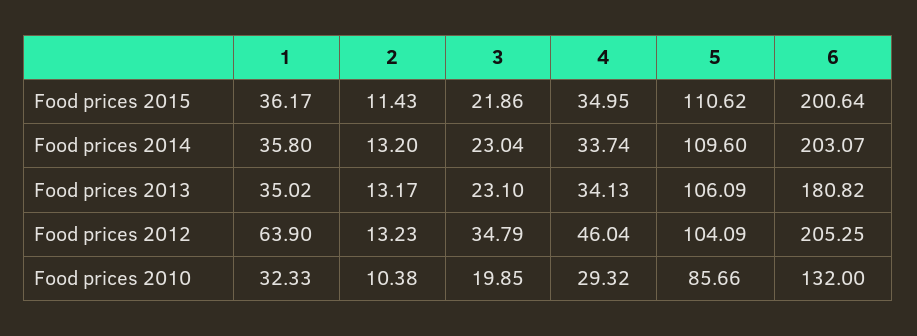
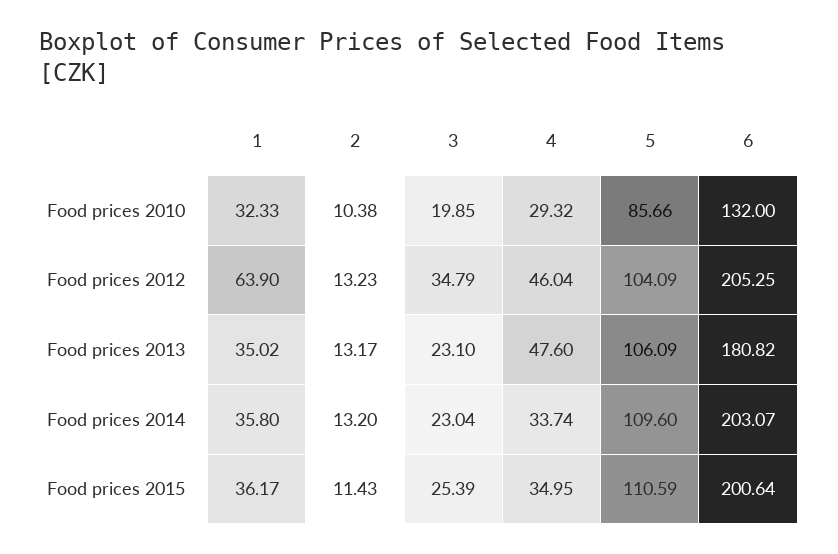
  {
    "1": {
      "Food prices 2015": 36.17,
      "Food prices 2014": 35.8,
      "Food prices 2013": 35.02,
      "Food prices 2012": 63.9,
      "Food prices 2010": 32.33
    },
    "2": {
      "Food prices 2015": 11.43,
      "Food prices 2014": 13.2,
      "Food prices 2013": 13.17,
      "Food prices 2012": 13.23,
      "Food prices 2010": 10.38
    },
    "3": {
-     "Food prices 2015": 21.86,
+     "Food prices 2015": 25.39,
      "Food prices 2014": 23.04,
      "Food prices 2013": 23.1,
      "Food prices 2012": 34.79,
      "Food prices 2010": 19.85
    },
    "4": {
      "Food prices 2015": 34.95,
      "Food prices 2014": 33.74,
-     "Food prices 2013": 34.13,
+     "Food prices 2013": 47.6,
      "Food prices 2012": 46.04,
      "Food prices 2010": 29.32
    },
    "5": {
-     "Food prices 2015": 110.62,
+     "Food prices 2015": 110.59,
      "Food prices 2014": 109.6,
      "Food prices 2013": 106.09,
      "Food prices 2012": 104.09,
      "Food prices 2010": 85.66
    },
    "6": {
      "Food prices 2015": 200.64,
      "Food prices 2014": 203.07,
      "Food prices 2013": 180.82,
      "Food prices 2012": 205.25,
      "Food prices 2010": 132
    }
  }

